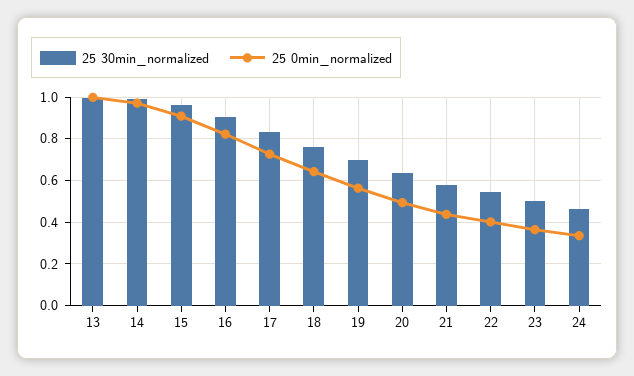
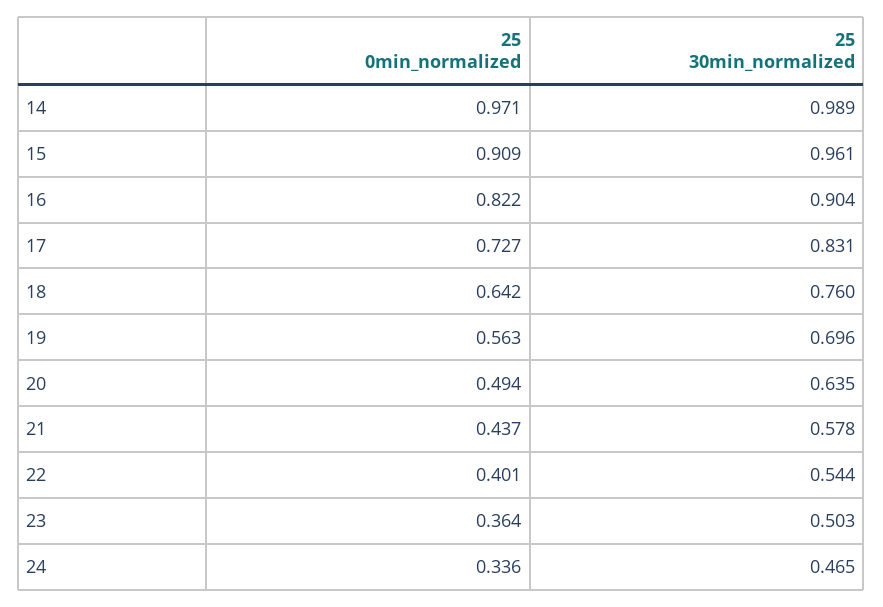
  {
    "25 30min_normalized": {
-     "13": 1,
      "14": 0.989,
      "15": 0.961,
      "16": 0.904,
      "17": 0.831,
      "18": 0.76,
      "19": 0.696,
      "20": 0.635,
      "21": 0.578,
      "22": 0.544,
      "23": 0.503,
      "24": 0.465
    },
    "25 0min_normalized": {
-     "13": 1,
      "14": 0.971,
      "15": 0.909,
      "16": 0.822,
      "17": 0.727,
      "18": 0.642,
      "19": 0.563,
      "20": 0.494,
      "21": 0.437,
      "22": 0.401,
      "23": 0.364,
      "24": 0.336
    }
  }

